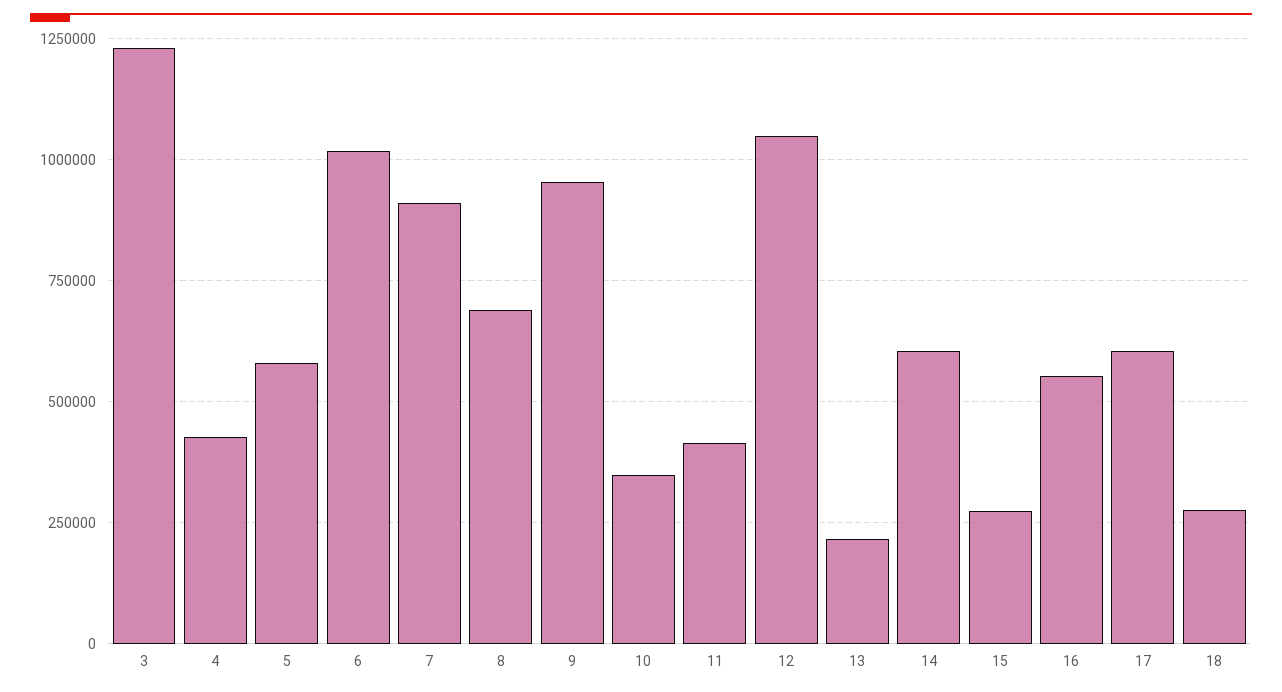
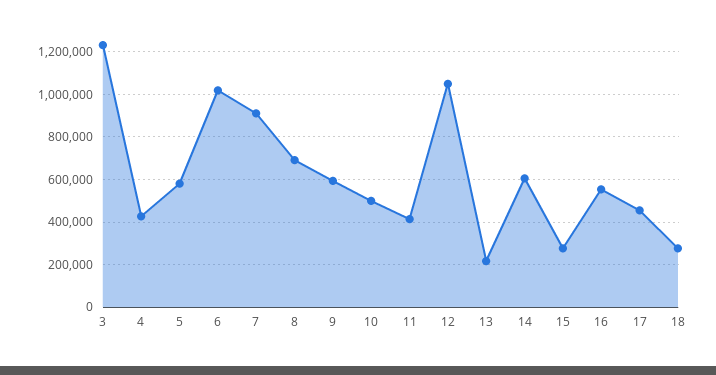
  {
    "3": 1225000,
    "4": 425000,
    "5": 575000,
    "6": 1025000,
    "7": 900000,
    "8": 700000,
-   "9": 950000,
+   "9": 600000,
-   "10": 350000,
+   "10": 500000,
    "11": 425000,
    "12": 1050000,
    "13": 225000,
    "14": 600000,
    "15": 275000,
    "16": 550000,
-   "17": 600000,
+   "17": 450000,
    "18": 275000
  }

